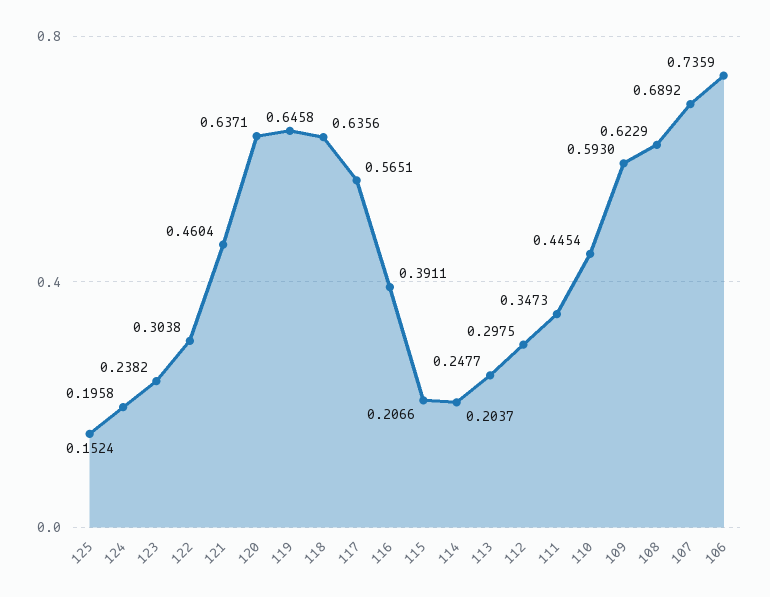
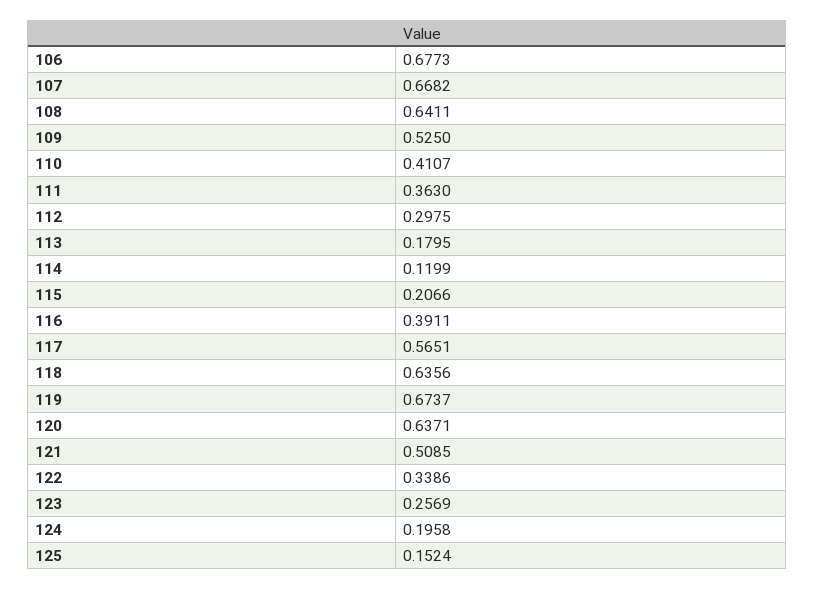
  {
    "125": 0.1524,
    "124": 0.1958,
-   "123": 0.2382,
+   "123": 0.2569,
-   "122": 0.3038,
+   "122": 0.3386,
-   "121": 0.4604,
+   "121": 0.5085,
    "120": 0.6371,
-   "119": 0.6458,
+   "119": 0.6737,
    "118": 0.6356,
    "117": 0.5651,
    "116": 0.3911,
    "115": 0.2066,
-   "114": 0.2037,
+   "114": 0.1199,
-   "113": 0.2477,
+   "113": 0.1795,
    "112": 0.2975,
-   "111": 0.3473,
+   "111": 0.363,
-   "110": 0.4454,
+   "110": 0.4107,
-   "109": 0.593,
+   "109": 0.525,
-   "108": 0.6229,
+   "108": 0.6411,
-   "107": 0.6892,
+   "107": 0.6682,
-   "106": 0.7359
+   "106": 0.6773
  }

